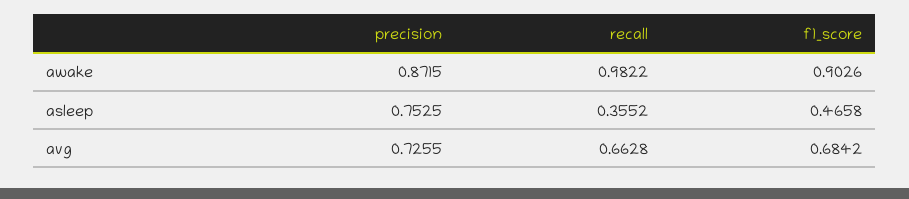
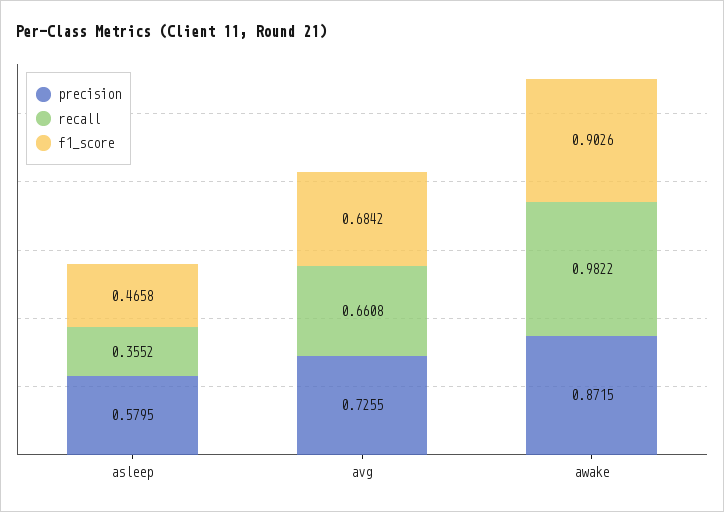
  {
    "precision": {
      "awake": 0.8715,
-     "asleep": 0.7525,
+     "asleep": 0.5795,
      "avg": 0.7255
    },
    "recall": {
      "awake": 0.9822,
      "asleep": 0.3552,
-     "avg": 0.6628
+     "avg": 0.6608
    },
    "f1_score": {
      "awake": 0.9026,
      "asleep": 0.4658,
      "avg": 0.6842
    }
  }

